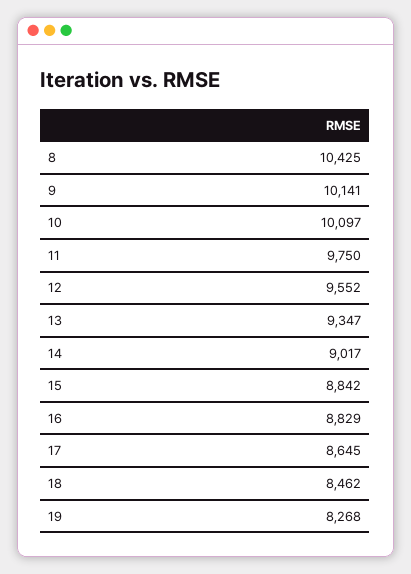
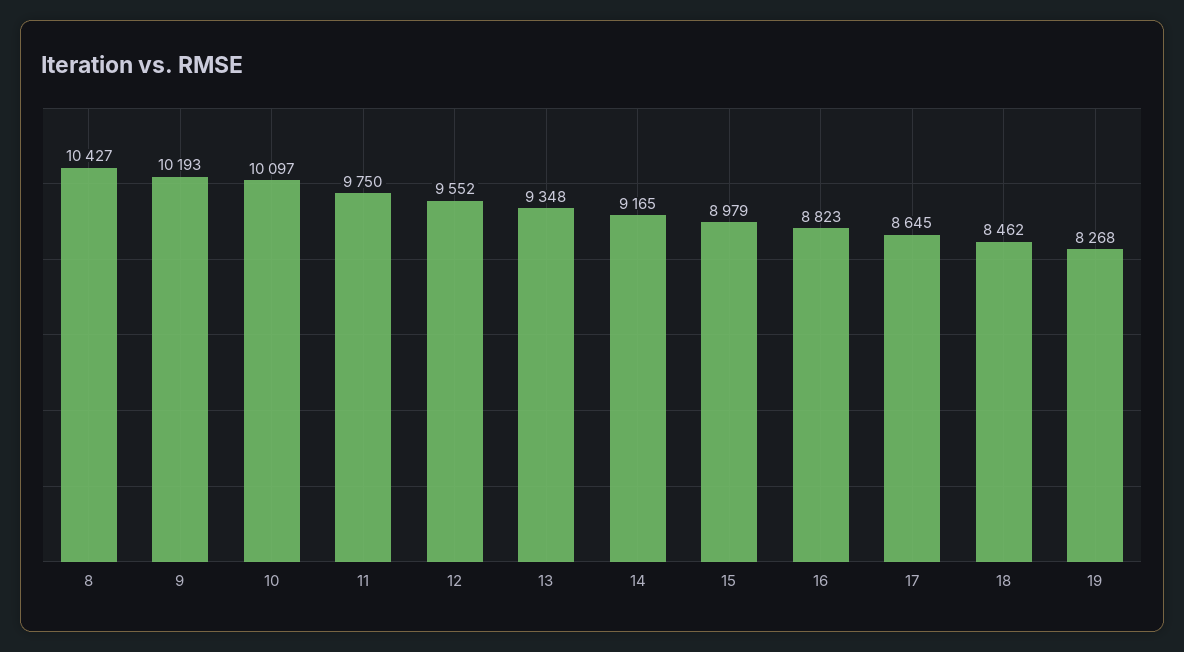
  {
-   "8": 10425,
+   "8": 10427,
-   "9": 10141,
+   "9": 10193,
    "10": 10097,
    "11": 9750,
    "12": 9552,
-   "13": 9347,
+   "13": 9348,
-   "14": 9017,
+   "14": 9165,
-   "15": 8842,
+   "15": 8979,
-   "16": 8829,
+   "16": 8823,
    "17": 8645,
    "18": 8462,
    "19": 8268
  }

